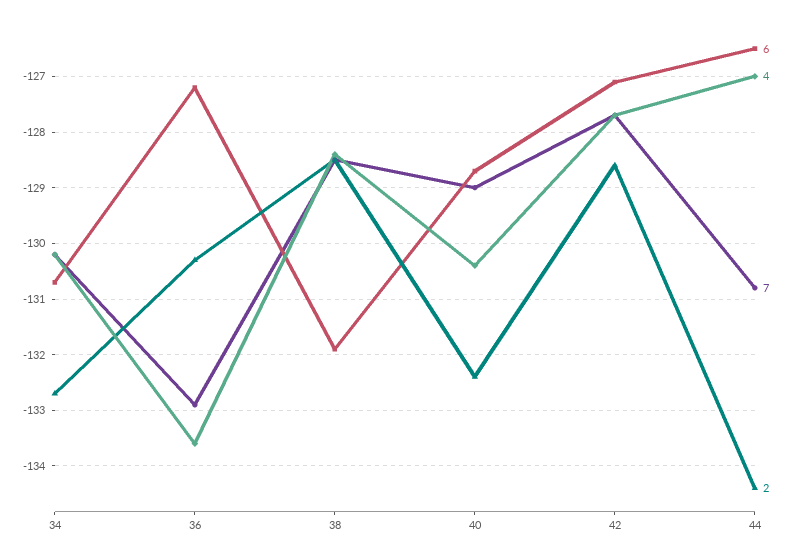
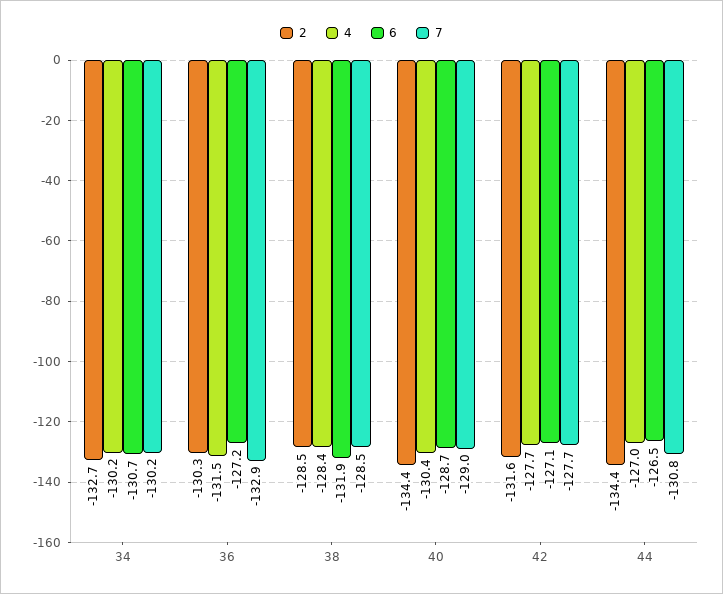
  {
    "6": {
      "34": -130.7,
      "36": -127.2,
      "38": -131.9,
      "40": -128.7,
      "42": -127.1,
      "44": -126.5
    },
    "4": {
      "34": -130.2,
-     "36": -133.5,
+     "36": -131.5,
      "38": -128.4,
      "40": -130.4,
      "42": -127.7,
      "44": -127
    },
    "7": {
      "34": -130.2,
      "36": -132.9,
      "38": -128.5,
      "40": -129,
      "42": -127.7,
      "44": -130.8
    },
    "2": {
      "34": -132.7,
      "36": -130.3,
      "38": -128.5,
-     "40": -132.5,
+     "40": -134.4,
-     "42": -128.5,
+     "42": -131.6,
      "44": -134.4
    }
  }

